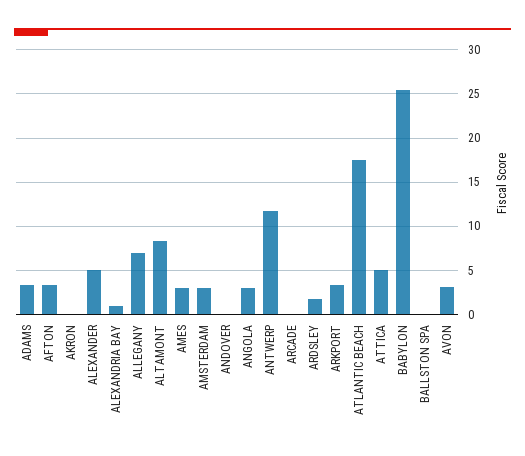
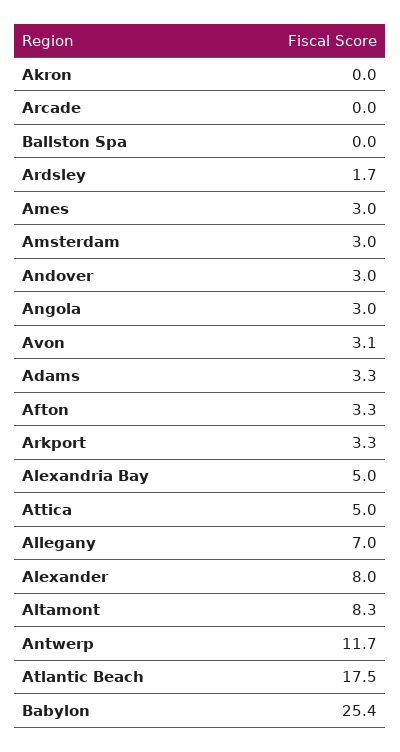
  {
    "ADAMS": 3.3,
    "AFTON": 3.3,
    "AKRON": 0,
-   "ALEXANDER": 5,
+   "ALEXANDER": 8,
-   "ALEXANDRIA BAY": 1,
+   "ALEXANDRIA BAY": 5,
    "ALLEGANY": 7,
    "ALTAMONT": 8.3,
    "AMES": 3,
    "AMSTERDAM": 3,
-   "ANDOVER": 0,
+   "ANDOVER": 3,
    "ANGOLA": 3,
    "ANTWERP": 11.7,
    "ARCADE": 0,
    "ARDSLEY": 1.7,
    "ARKPORT": 3.3,
    "ATLANTIC BEACH": 17.5,
    "ATTICA": 5,
    "BABYLON": 25.4,
    "BALLSTON SPA": 0,
    "AVON": 3.1
  }

